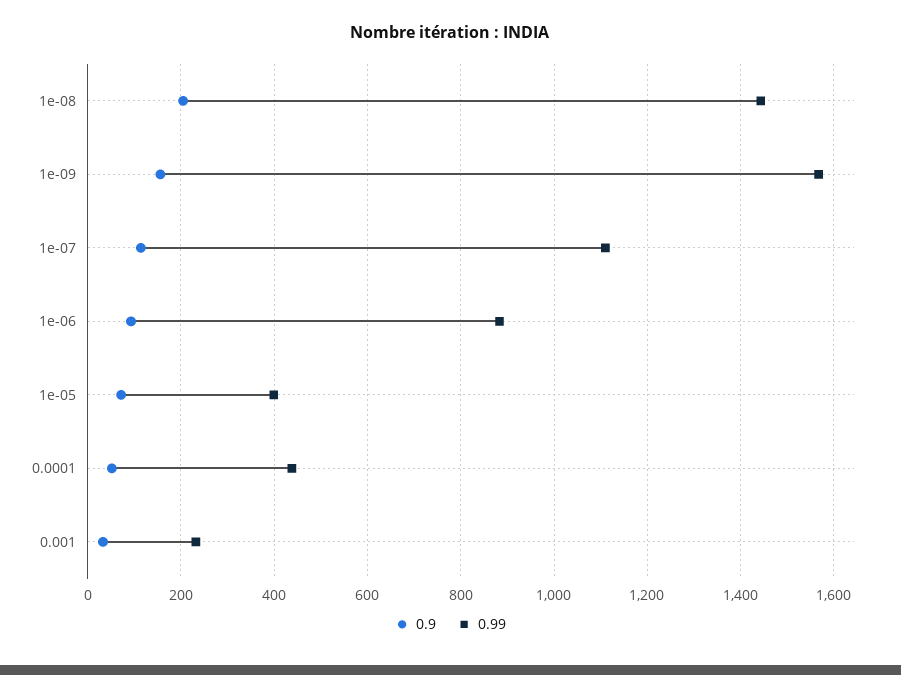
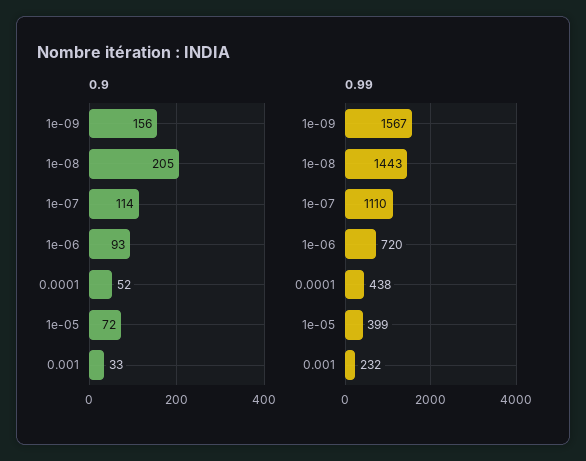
  {
    "0.9": {
      "1e-08": 205,
      "1e-09": 156,
      "1e-07": 114,
      "1e-06": 93,
      "1e-05": 72,
      "0.0001": 52,
      "0.001": 33
    },
    "0.99": {
      "1e-08": 1443,
      "1e-09": 1567,
      "1e-07": 1110,
-     "1e-06": 880,
+     "1e-06": 720,
      "1e-05": 399,
      "0.0001": 438,
      "0.001": 232
    }
  }

